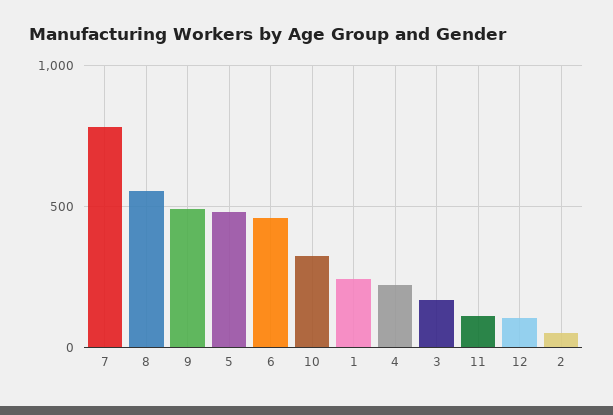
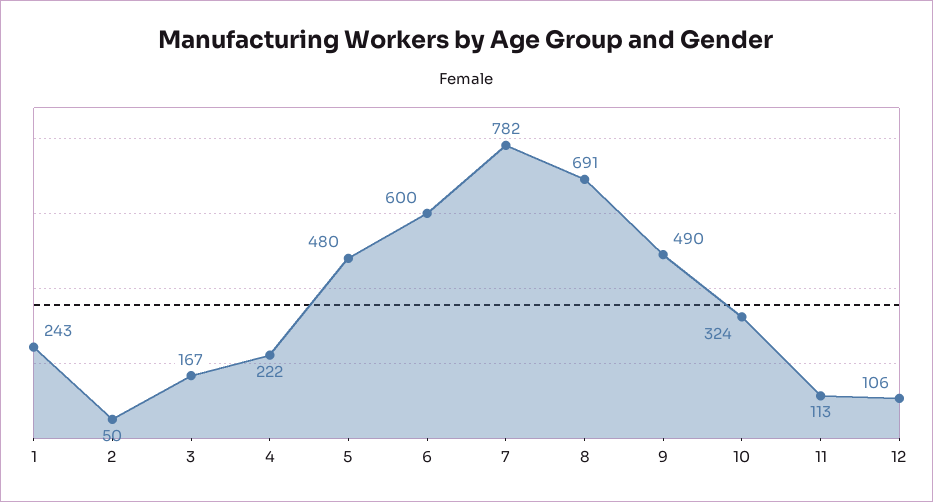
  {
    "7": 782,
-   "8": 550,
+   "8": 691,
    "9": 490,
    "5": 480,
-   "6": 450,
+   "6": 600,
    "10": 324,
    "1": 243,
    "4": 222,
    "3": 167,
    "11": 113,
    "12": 106,
    "2": 50
  }

